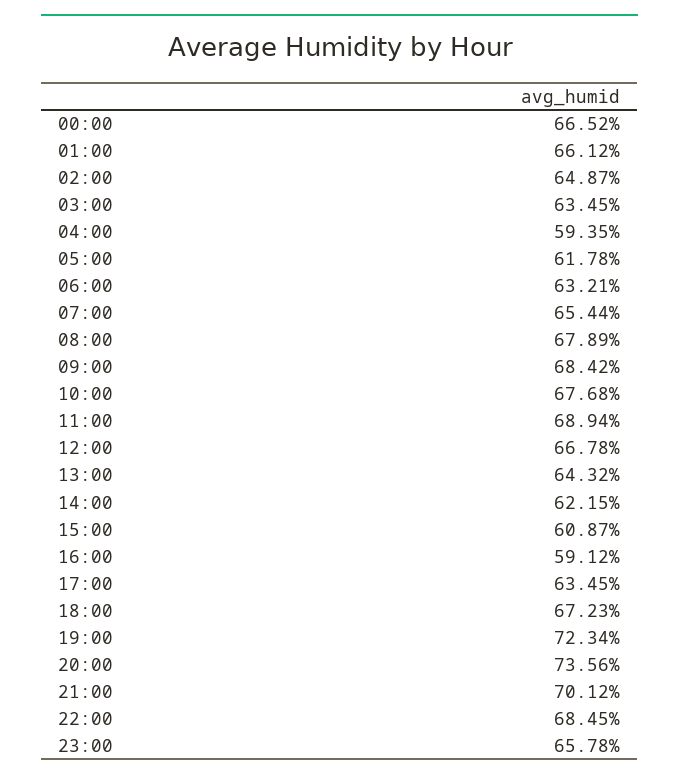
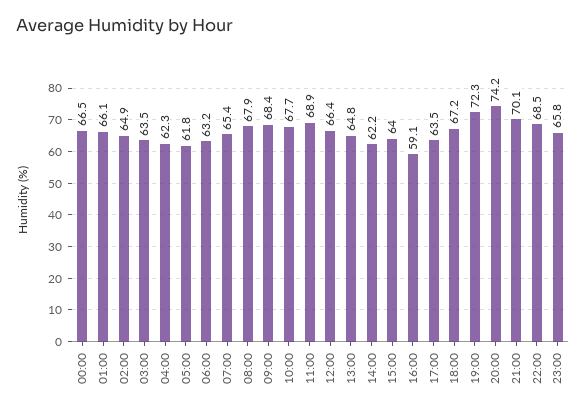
  {
    "00:00": 66.52,
    "01:00": 66.12,
    "02:00": 64.87,
    "03:00": 63.45,
-   "04:00": 59.35,
+   "04:00": 62.3,
    "05:00": 61.78,
    "06:00": 63.21,
    "07:00": 65.44,
    "08:00": 67.89,
    "09:00": 68.42,
    "10:00": 67.68,
    "11:00": 68.94,
-   "12:00": 66.78,
+   "12:00": 66.4,
-   "13:00": 64.32,
+   "13:00": 64.8,
    "14:00": 62.15,
-   "15:00": 60.87,
+   "15:00": 64,
    "16:00": 59.12,
    "17:00": 63.45,
    "18:00": 67.23,
    "19:00": 72.34,
-   "20:00": 73.56,
+   "20:00": 74.2,
    "21:00": 70.12,
    "22:00": 68.45,
    "23:00": 65.78
  }

